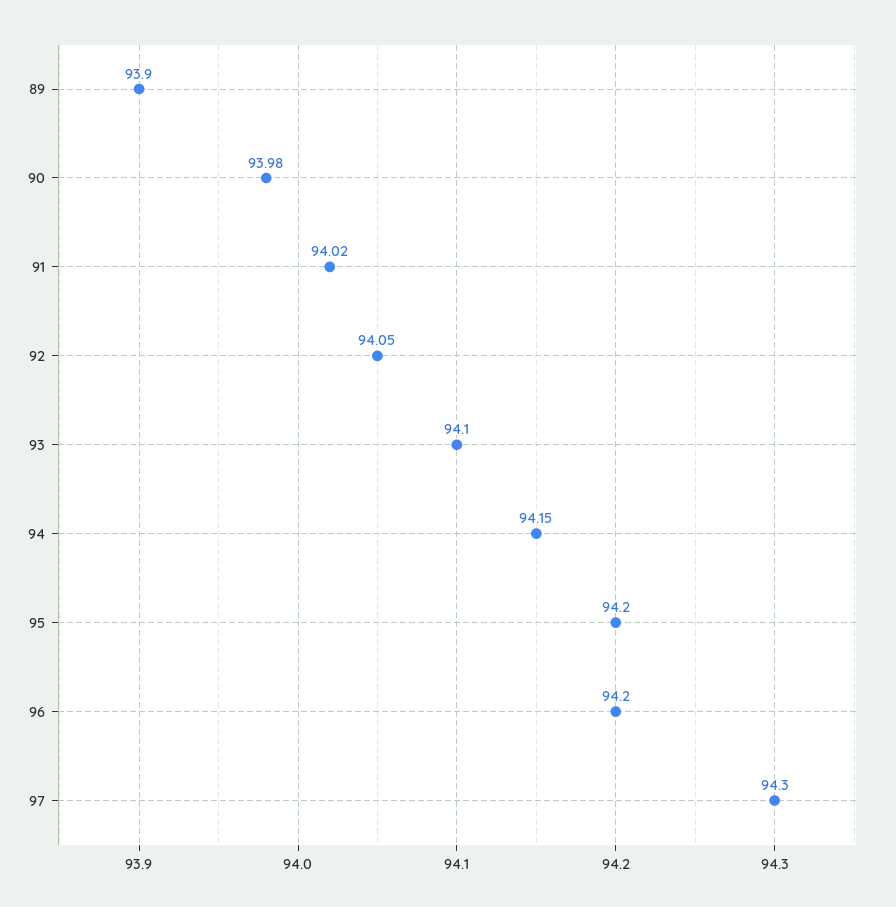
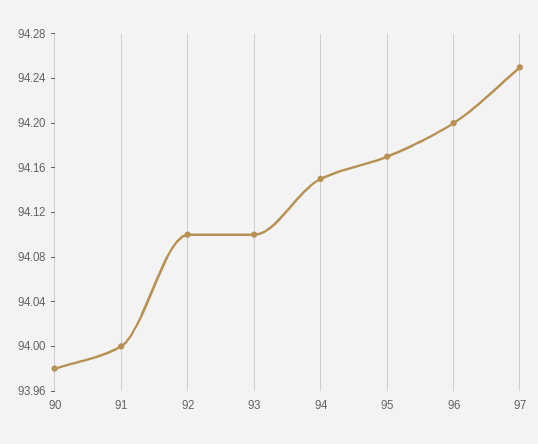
  {
-   "89": 93.9,
    "90": 93.98,
-   "91": 94.02,
+   "91": 94,
-   "92": 94.05,
+   "92": 94.1,
    "93": 94.1,
    "94": 94.15,
-   "95": 94.2,
+   "95": 94.17,
    "96": 94.2,
-   "97": 94.3
+   "97": 94.25
  }

